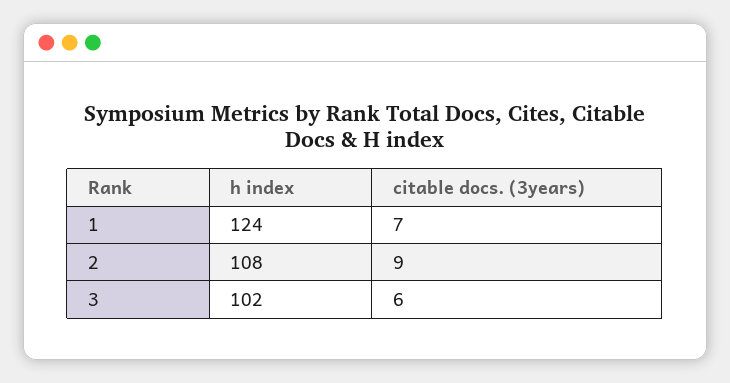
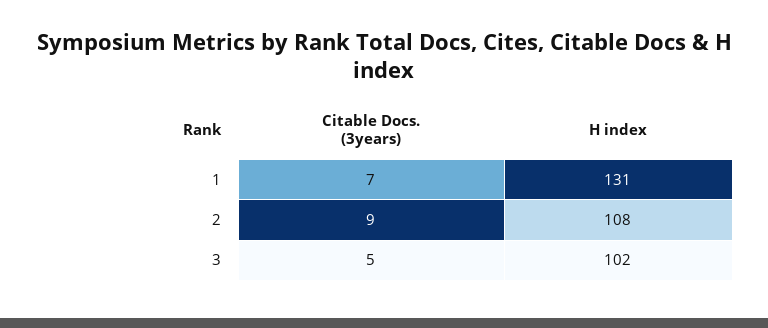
  {
    "h index": {
-     "1": 124,
+     "1": 131,
      "2": 108,
      "3": 102
    },
    "citable docs. (3years)": {
      "1": 7,
      "2": 9,
-     "3": 6
+     "3": 5
    }
  }

